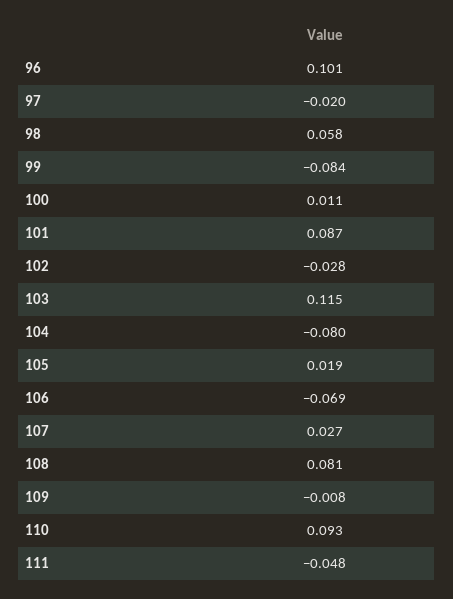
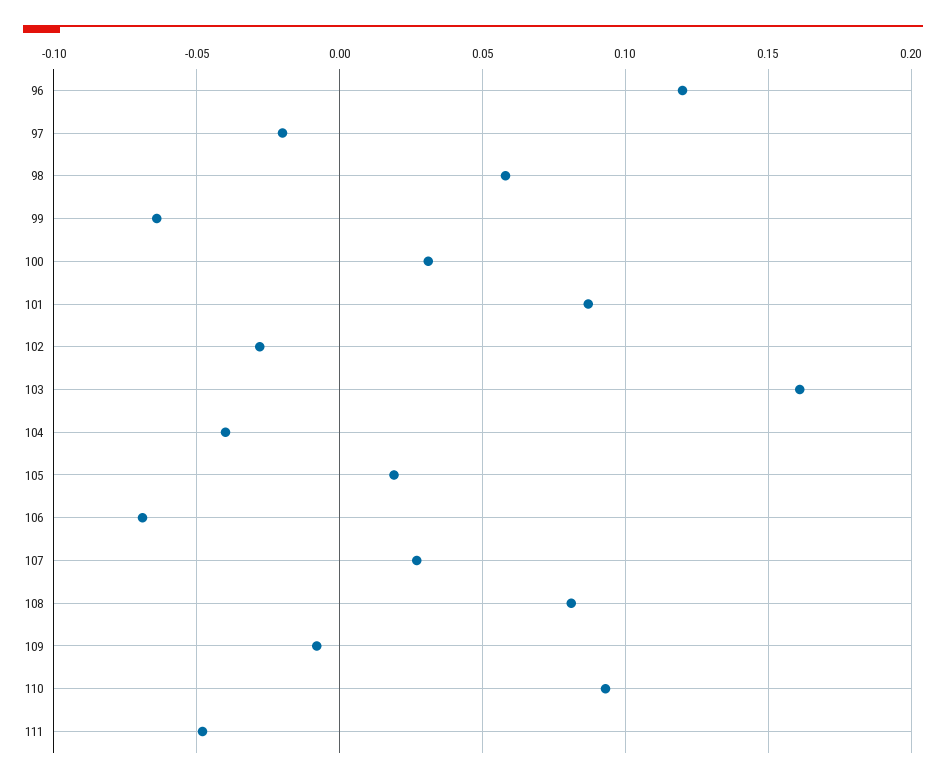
  {
-   "96": 0.101,
+   "96": 0.12,
    "97": -0.02,
    "98": 0.058,
-   "99": -0.084,
+   "99": -0.065,
-   "100": 0.011,
+   "100": 0.03,
    "101": 0.087,
    "102": -0.028,
-   "103": 0.115,
+   "103": 0.16,
-   "104": -0.08,
+   "104": -0.04,
    "105": 0.019,
    "106": -0.069,
    "107": 0.027,
    "108": 0.081,
    "109": -0.008,
    "110": 0.093,
    "111": -0.048
  }

